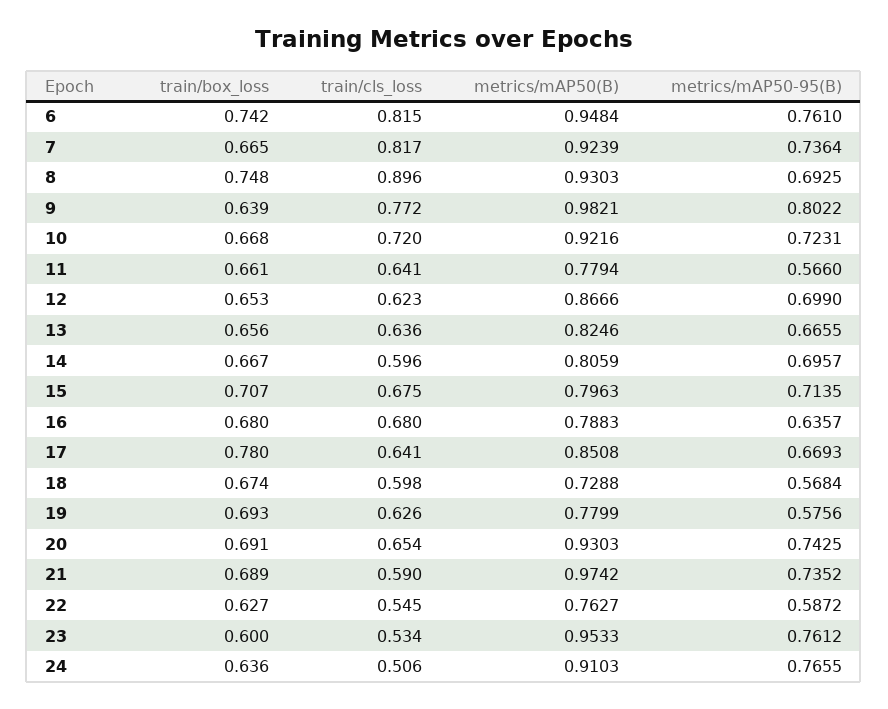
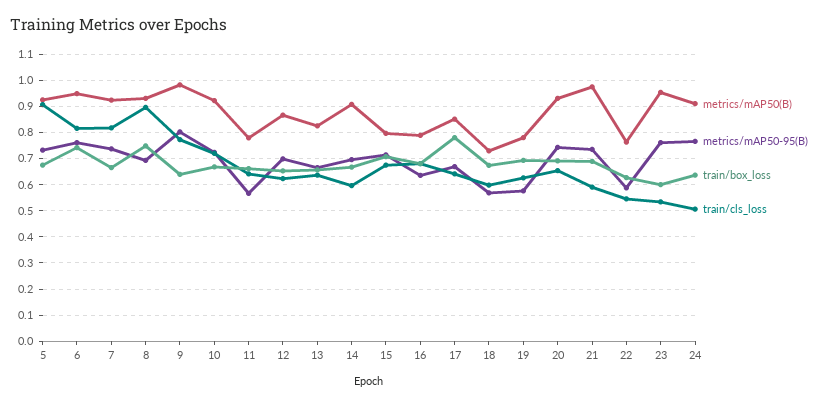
  {
    "train/box_loss": {
      "6": 0.742,
      "7": 0.665,
      "8": 0.748,
      "9": 0.639,
      "10": 0.668,
      "11": 0.661,
      "12": 0.653,
      "13": 0.656,
      "14": 0.667,
      "15": 0.707,
      "16": 0.68,
      "17": 0.78,
      "18": 0.674,
      "19": 0.693,
      "20": 0.691,
      "21": 0.689,
      "22": 0.627,
      "23": 0.6,
-     "24": 0.636
+     "24": 0.636,
+     "5": 0.675
    },
    "train/cls_loss": {
      "6": 0.815,
      "7": 0.817,
      "8": 0.896,
      "9": 0.772,
      "10": 0.72,
      "11": 0.641,
      "12": 0.623,
      "13": 0.636,
      "14": 0.596,
      "15": 0.675,
      "16": 0.68,
      "17": 0.641,
      "18": 0.598,
      "19": 0.626,
      "20": 0.654,
      "21": 0.59,
      "22": 0.545,
      "23": 0.534,
-     "24": 0.506
+     "24": 0.506,
+     "5": 0.9
    },
    "metrics/mAP50(B)": {
      "6": 0.9484,
      "7": 0.9239,
      "8": 0.9303,
      "9": 0.9821,
      "10": 0.9216,
      "11": 0.7794,
      "12": 0.8666,
      "13": 0.8246,
-     "14": 0.8059,
+     "14": 0.9,
      "15": 0.7963,
      "16": 0.7883,
      "17": 0.8508,
      "18": 0.7288,
      "19": 0.7799,
      "20": 0.9303,
      "21": 0.9742,
      "22": 0.7627,
      "23": 0.9533,
-     "24": 0.9103
+     "24": 0.9103,
+     "5": 0.925
    },
    "metrics/mAP50-95(B)": {
      "6": 0.761,
      "7": 0.7364,
      "8": 0.6925,
      "9": 0.8022,
      "10": 0.7231,
      "11": 0.566,
      "12": 0.699,
      "13": 0.6655,
      "14": 0.6957,
      "15": 0.7135,
      "16": 0.6357,
      "17": 0.6693,
      "18": 0.5684,
      "19": 0.5756,
      "20": 0.7425,
      "21": 0.7352,
      "22": 0.5872,
      "23": 0.7612,
-     "24": 0.7655
+     "24": 0.7655,
+     "5": 0.725
    }
  }

